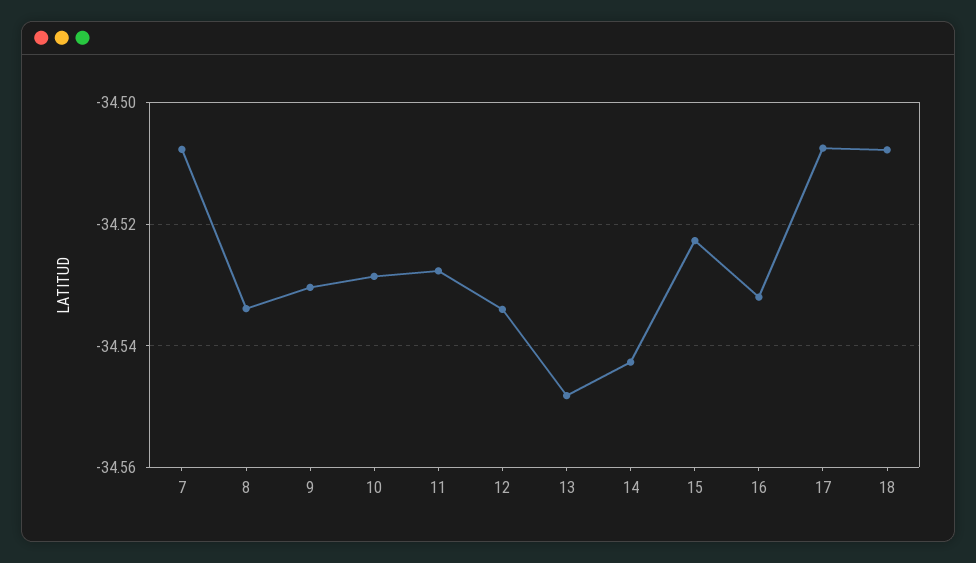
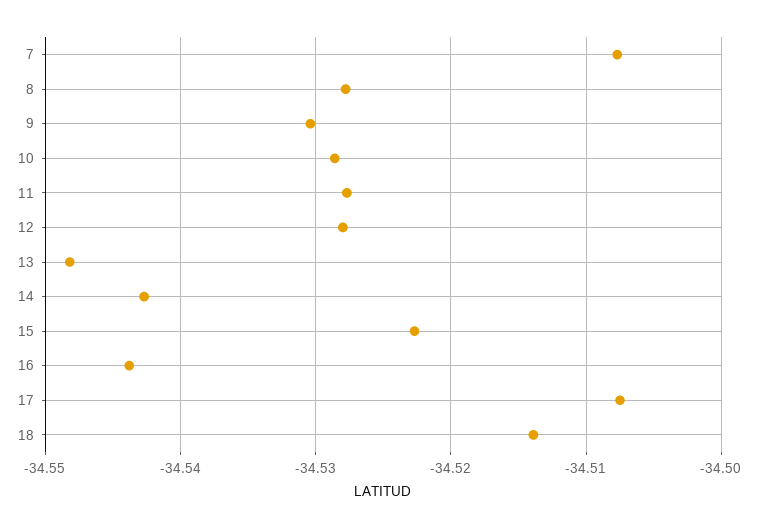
  {
    "7": -34.508,
-   "8": -34.534,
+   "8": -34.528,
    "9": -34.53,
    "10": -34.529,
    "11": -34.528,
-   "12": -34.534,
+   "12": -34.528,
    "13": -34.548,
    "14": -34.543,
    "15": -34.523,
-   "16": -34.532,
+   "16": -34.544,
    "17": -34.508,
-   "18": -34.508
+   "18": -34.514
  }

